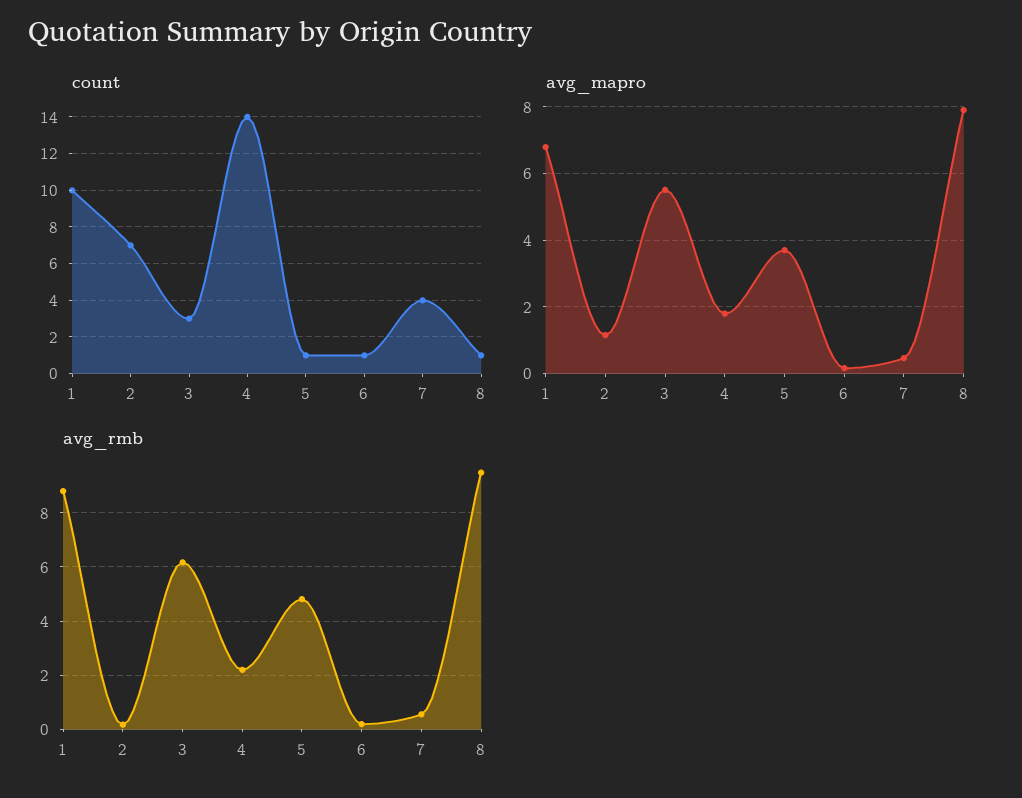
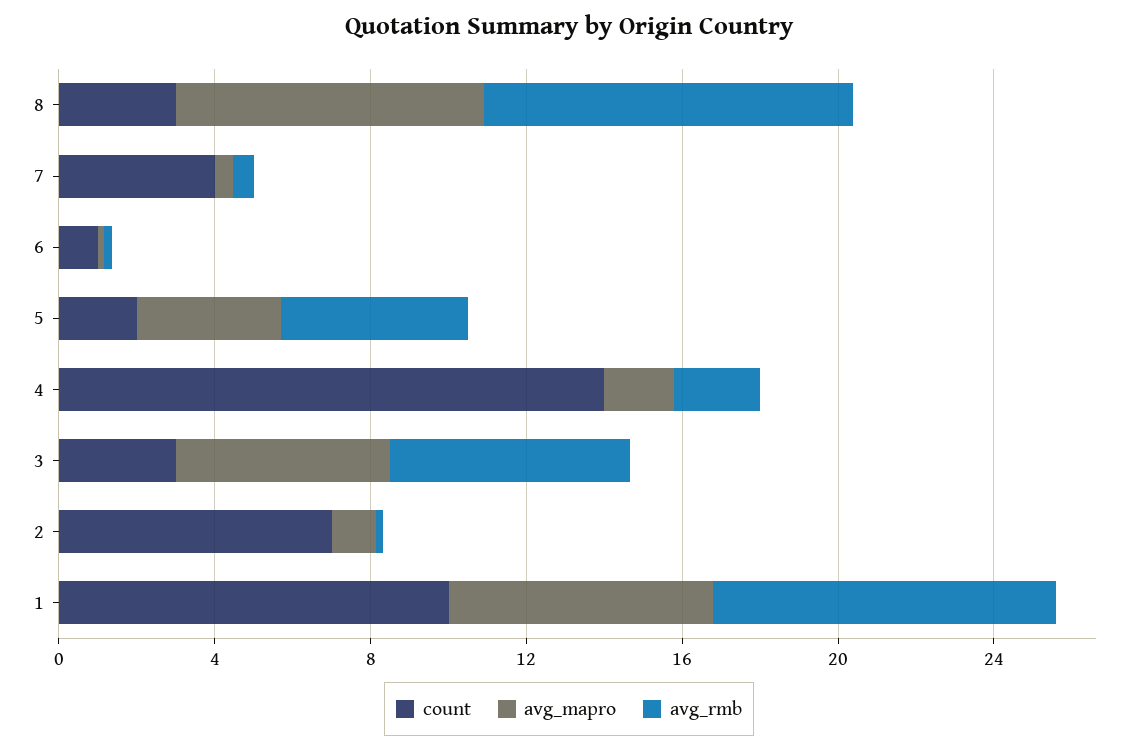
  {
    "count": {
      "1": 10,
      "2": 7,
      "3": 3,
      "4": 14,
-     "5": 1,
+     "5": 2,
      "6": 1,
      "7": 4,
-     "8": 1
+     "8": 3
    },
    "avg_mapro": {
      "1": 6.8,
      "2": 1.2,
      "3": 5.6,
      "4": 1.8,
      "5": 3.8,
      "6": 0.2,
      "7": 0.4,
      "8": 8
    },
    "avg_rmb": {
      "1": 8.75,
      "2": 0.25,
      "3": 6.25,
      "4": 2.25,
      "5": 4.75,
      "6": 0.25,
      "7": 0.5,
      "8": 9.5
    }
  }

